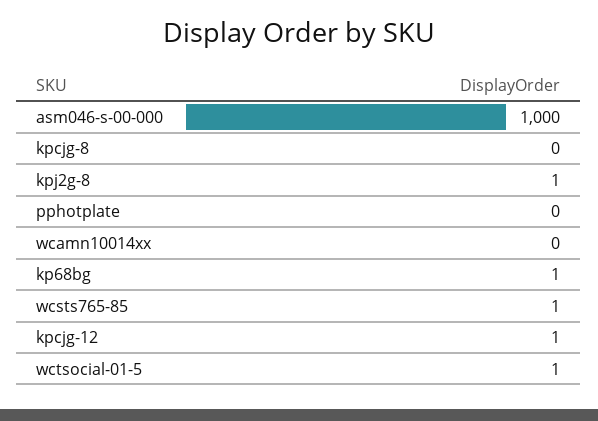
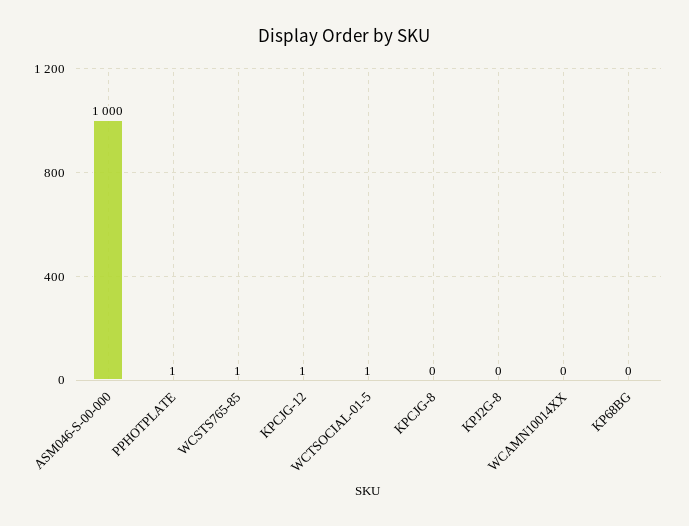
  {
    "asm046-s-00-000": 1000,
    "kpcjg-8": 0,
-   "kpj2g-8": 1,
+   "kpj2g-8": 0,
-   "pphotplate": 0,
+   "pphotplate": 1,
    "wcamn10014xx": 0,
-   "kp68bg": 1,
+   "kp68bg": 0,
    "wcsts765-85": 1,
    "kpcjg-12": 1,
    "wctsocial-01-5": 1
  }

